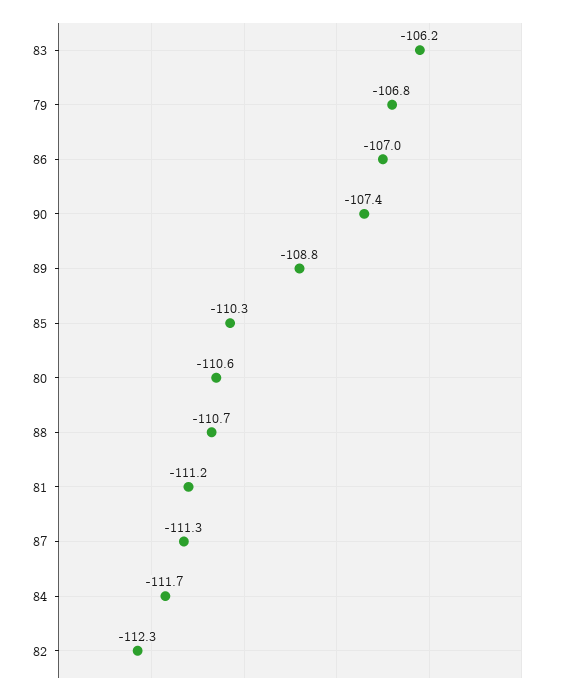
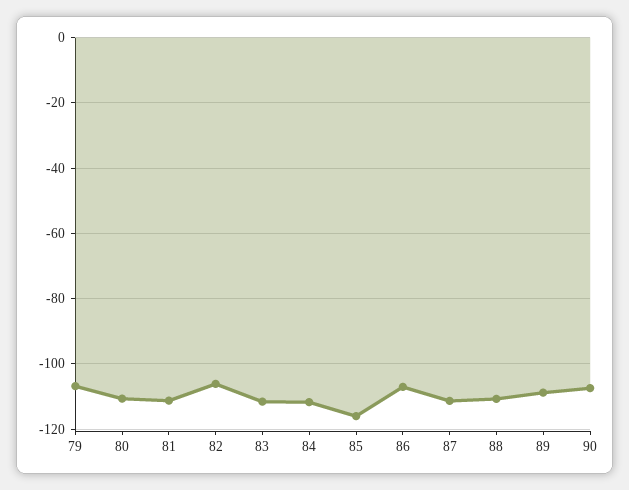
  {
-   "83": -106.2,
+   "83": -112,
    "79": -106.8,
    "86": -107,
    "90": -107.4,
    "89": -108.8,
-   "85": -110.3,
+   "85": -116,
    "80": -110.6,
    "88": -110.7,
    "81": -111.2,
    "87": -111.3,
    "84": -111.7,
-   "82": -112.3
+   "82": -106
  }

